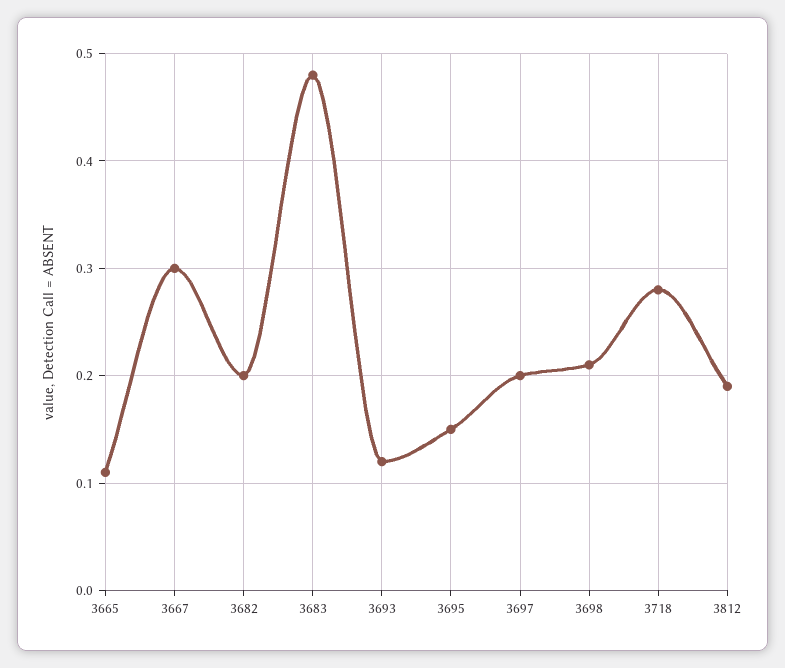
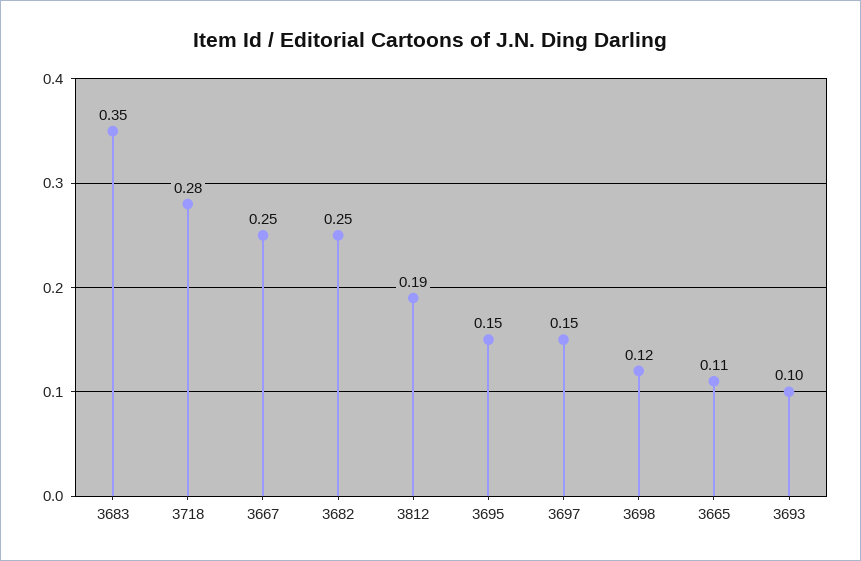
  {
    "3665": 0.11,
-   "3667": 0.3,
+   "3667": 0.25,
-   "3682": 0.2,
+   "3682": 0.25,
-   "3683": 0.48,
+   "3683": 0.35,
-   "3693": 0.12,
+   "3693": 0.1,
    "3695": 0.15,
-   "3697": 0.2,
+   "3697": 0.15,
-   "3698": 0.21,
+   "3698": 0.12,
    "3718": 0.28,
    "3812": 0.19
  }

